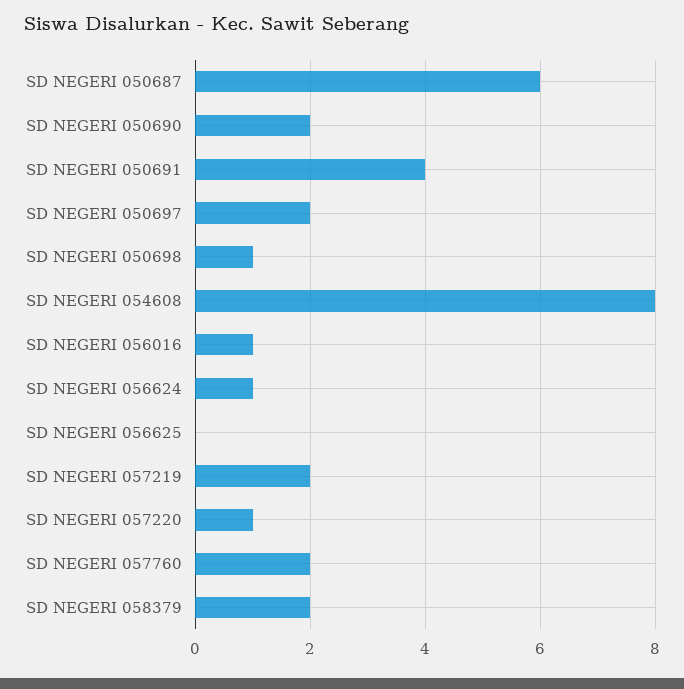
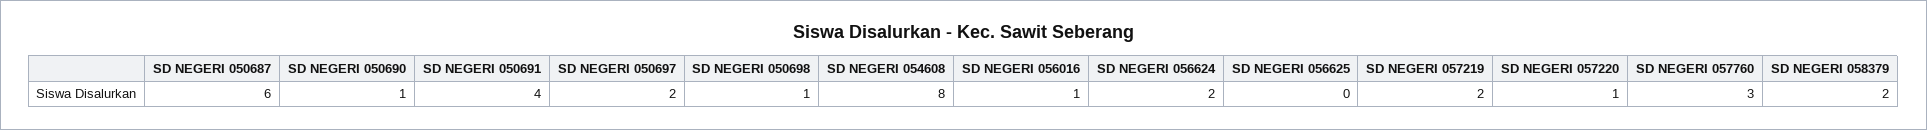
  {
    "SD NEGERI 050687": 6,
-   "SD NEGERI 050690": 2,
+   "SD NEGERI 050690": 1,
    "SD NEGERI 050691": 4,
    "SD NEGERI 050697": 2,
    "SD NEGERI 050698": 1,
    "SD NEGERI 054608": 8,
    "SD NEGERI 056016": 1,
-   "SD NEGERI 056624": 1,
+   "SD NEGERI 056624": 2,
    "SD NEGERI 056625": 0,
    "SD NEGERI 057219": 2,
    "SD NEGERI 057220": 1,
-   "SD NEGERI 057760": 2,
+   "SD NEGERI 057760": 3,
    "SD NEGERI 058379": 2
  }

